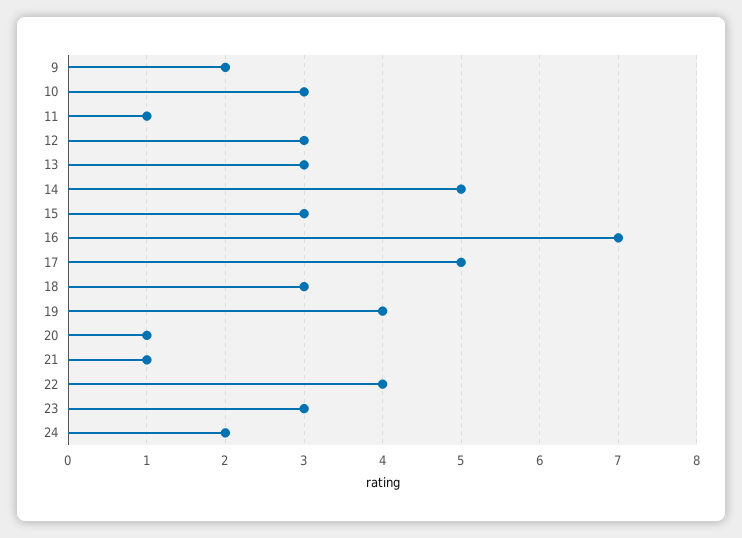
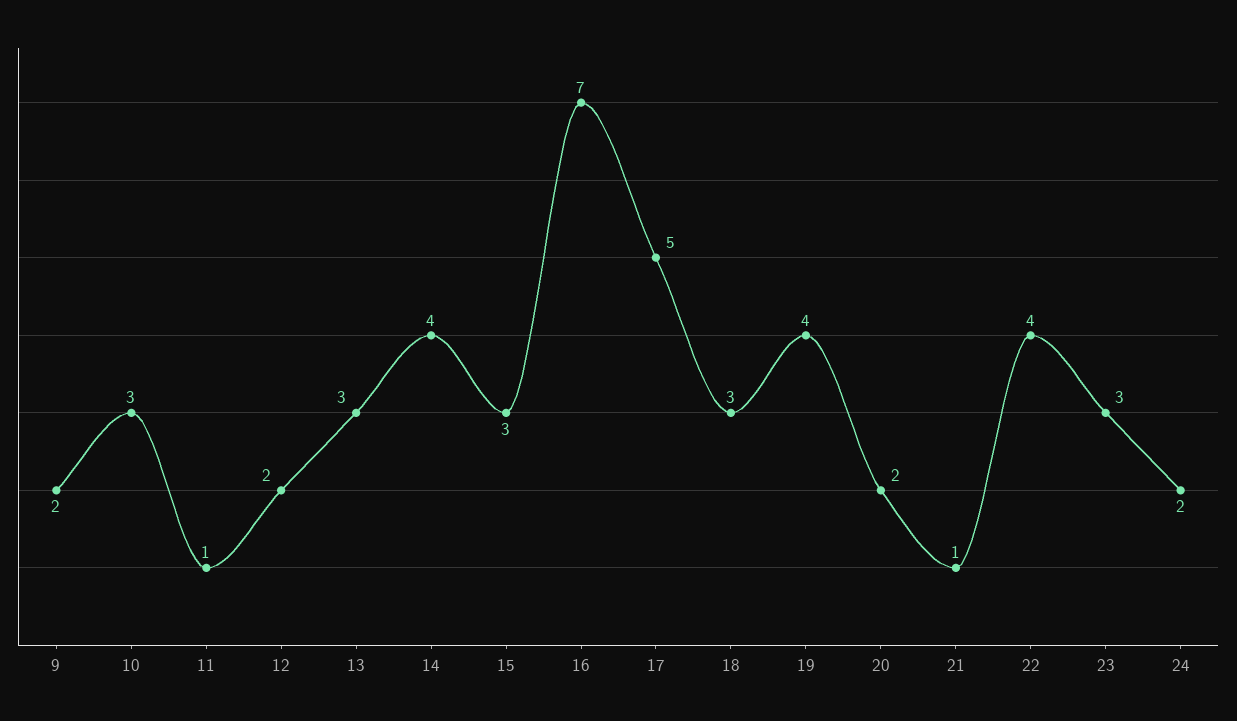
  {
    "9": 2,
    "10": 3,
    "11": 1,
-   "12": 3,
+   "12": 2,
    "13": 3,
-   "14": 5,
+   "14": 4,
    "15": 3,
    "16": 7,
    "17": 5,
    "18": 3,
    "19": 4,
-   "20": 1,
+   "20": 2,
    "21": 1,
    "22": 4,
    "23": 3,
    "24": 2
  }

